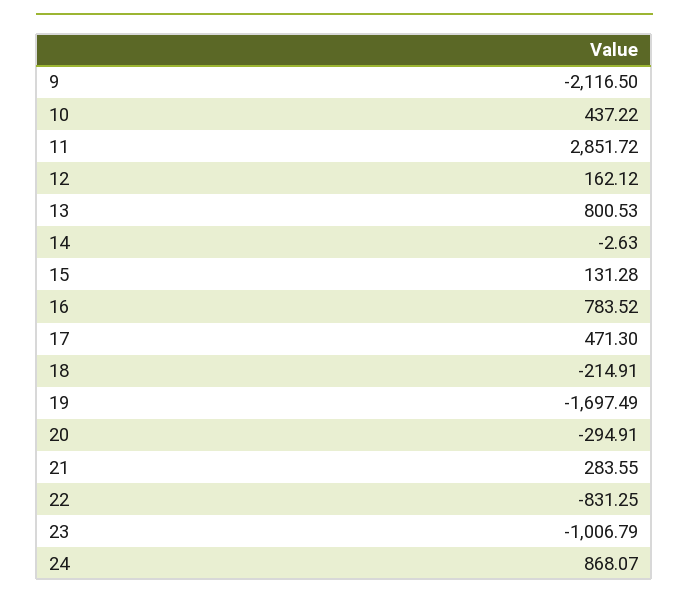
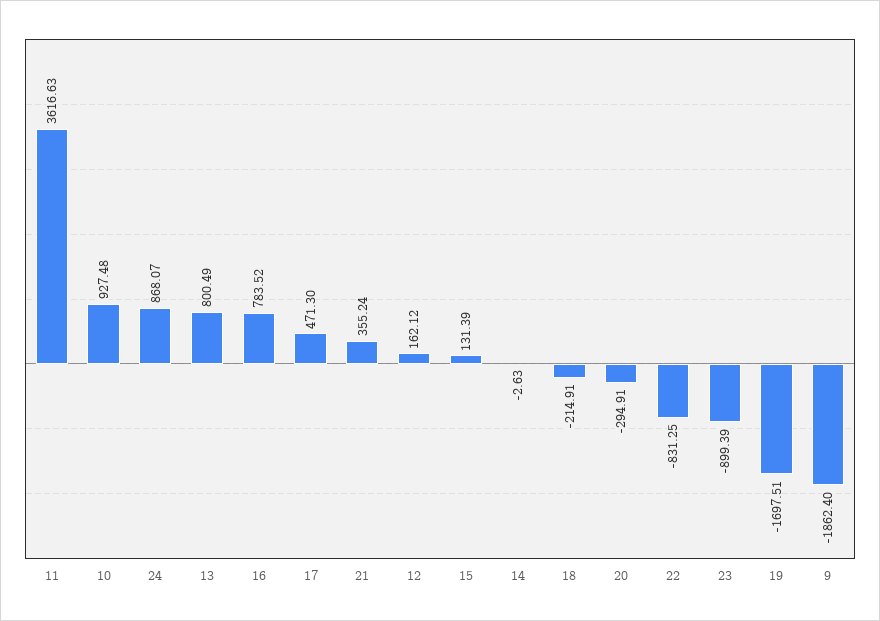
  {
-   "9": -2116.5,
+   "9": -1862.4,
-   "10": 437.22,
+   "10": 927.48,
-   "11": 2851.72,
+   "11": 3616.63,
    "12": 162.12,
-   "13": 800.53,
+   "13": 800.49,
    "14": -2.63,
-   "15": 131.28,
+   "15": 131.39,
    "16": 783.52,
    "17": 471.3,
    "18": -214.91,
-   "19": -1697.49,
+   "19": -1697.51,
    "20": -294.91,
-   "21": 283.55,
+   "21": 355.24,
    "22": -831.25,
-   "23": -1006.79,
+   "23": -899.39,
    "24": 868.07
  }

